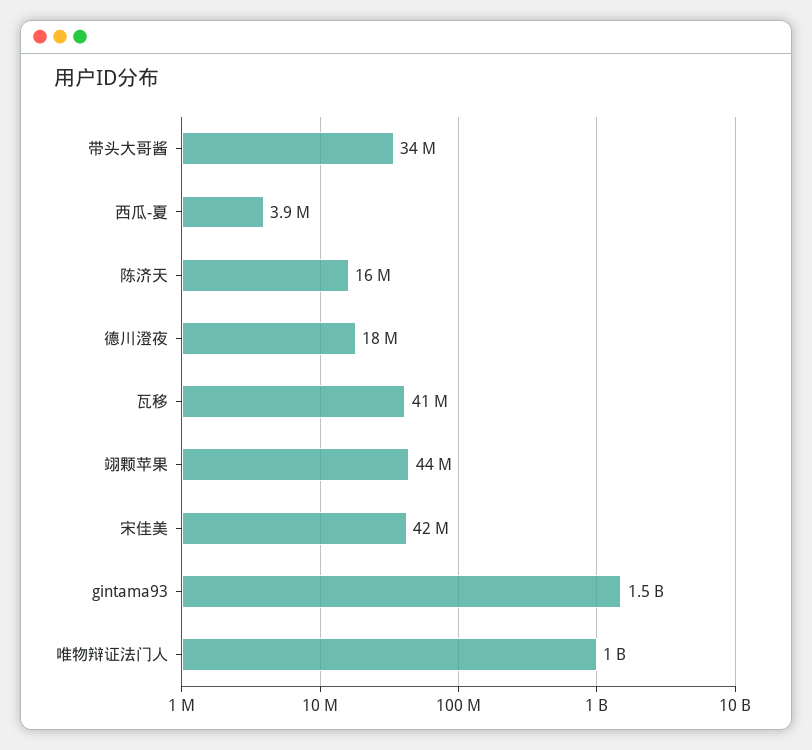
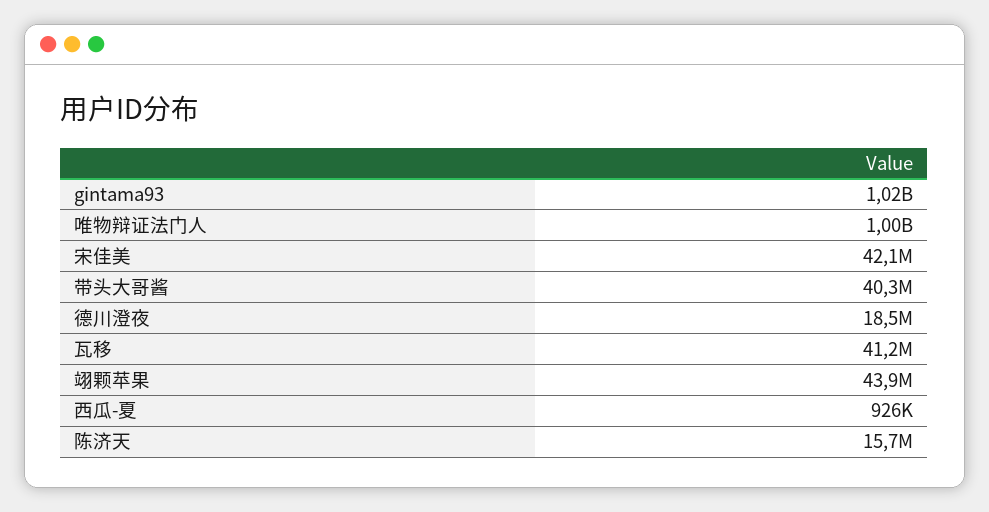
  {
-   "带头大哥酱": 34000000,
+   "带头大哥酱": 40300000,
-   "西瓜-夏": 3900000,
+   "西瓜-夏": 926000,
    "陈济天": 15700000,
    "德川澄夜": 18500000,
    "瓦移": 41200000,
    "翊颗苹果": 43900000,
    "宋佳美": 42100000,
-   "gintama93": 1500000000,
+   "gintama93": 1020000000,
    "唯物辩证法门人": 1000000000
  }

